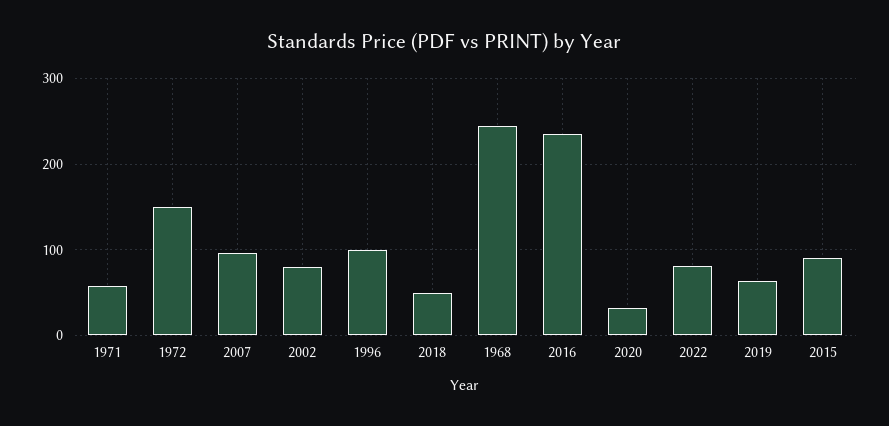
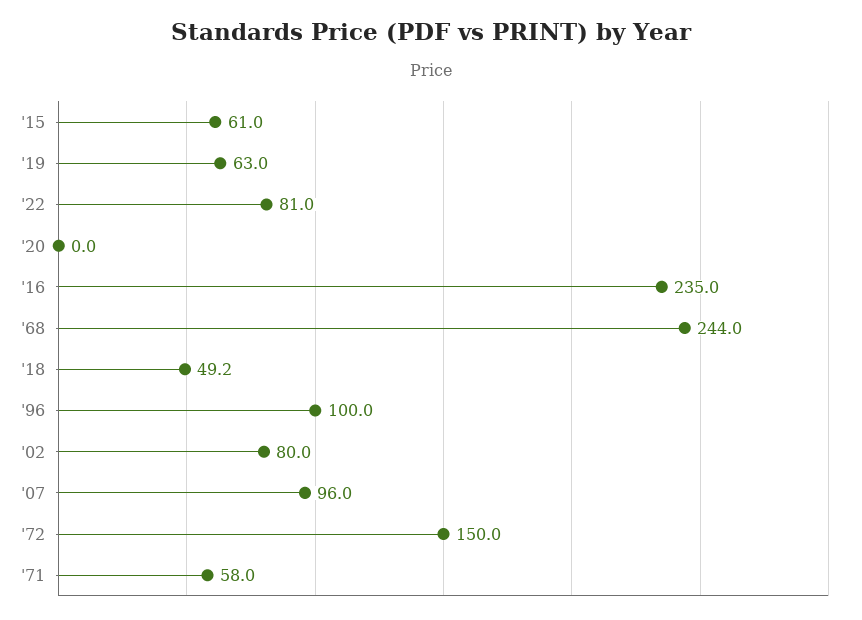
  {
    "1971": 58,
    "1972": 150,
    "2007": 96,
    "2002": 80,
    "1996": 100,
    "2018": 49.2,
    "1968": 244,
    "2016": 235,
-   "2020": 30,
+   "2020": 0,
    "2022": 81,
    "2019": 63,
-   "2015": 90
+   "2015": 61
  }

